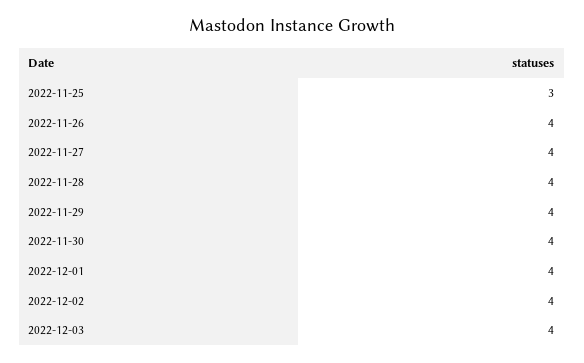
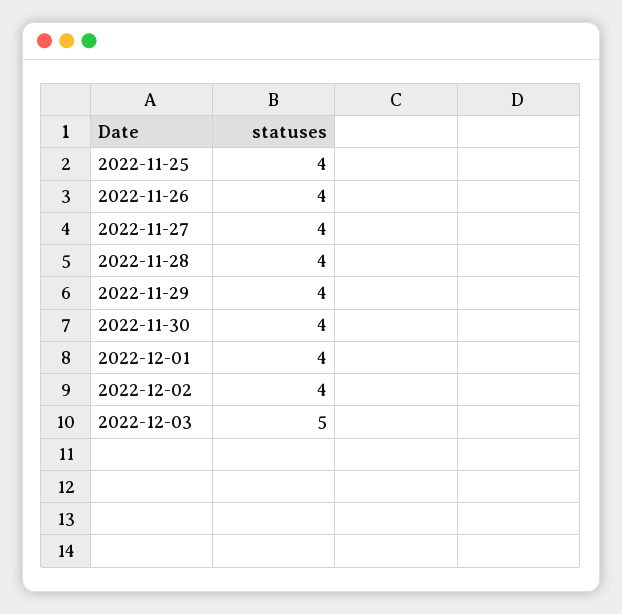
  {
-   "2022-11-25": 3,
+   "2022-11-25": 4,
    "2022-11-26": 4,
    "2022-11-27": 4,
    "2022-11-28": 4,
    "2022-11-29": 4,
    "2022-11-30": 4,
    "2022-12-01": 4,
    "2022-12-02": 4,
-   "2022-12-03": 4
+   "2022-12-03": 5
  }

